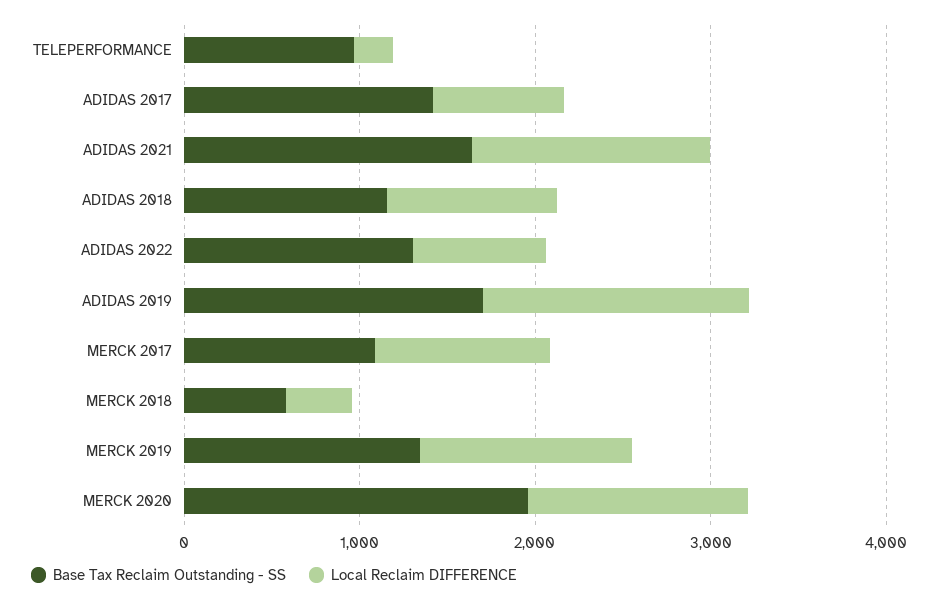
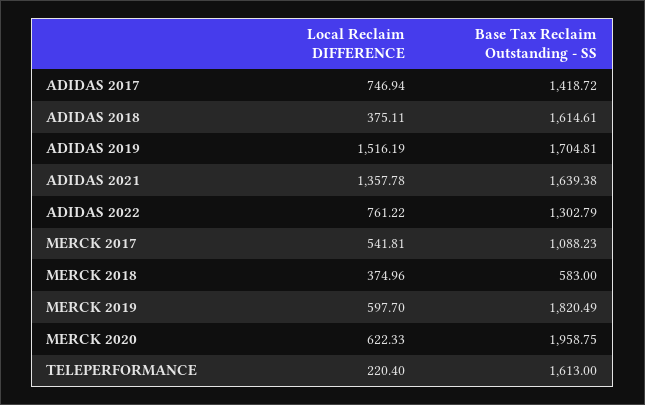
  {
    "Base Tax Reclaim Outstanding - SS": {
-     "TELEPERFORMANCE": 1000,
+     "TELEPERFORMANCE": 1613,
      "ADIDAS 2017": 1418.72,
      "ADIDAS 2021": 1639.38,
-     "ADIDAS 2018": 1200,
+     "ADIDAS 2018": 1614.61,
      "ADIDAS 2022": 1302.79,
      "ADIDAS 2019": 1704.81,
      "MERCK 2017": 1088.23,
      "MERCK 2018": 583,
-     "MERCK 2019": 1400,
+     "MERCK 2019": 1820.49,
      "MERCK 2020": 1958.75
    },
    "Local Reclaim DIFFERENCE": {
      "TELEPERFORMANCE": 220.4,
      "ADIDAS 2017": 746.94,
      "ADIDAS 2021": 1357.78,
-     "ADIDAS 2018": 1000,
+     "ADIDAS 2018": 375.11,
      "ADIDAS 2022": 761.22,
      "ADIDAS 2019": 1516.19,
-     "MERCK 2017": 1000,
+     "MERCK 2017": 541.81,
      "MERCK 2018": 374.96,
-     "MERCK 2019": 1200,
+     "MERCK 2019": 597.7,
-     "MERCK 2020": 1200
+     "MERCK 2020": 622.33
    }
  }

